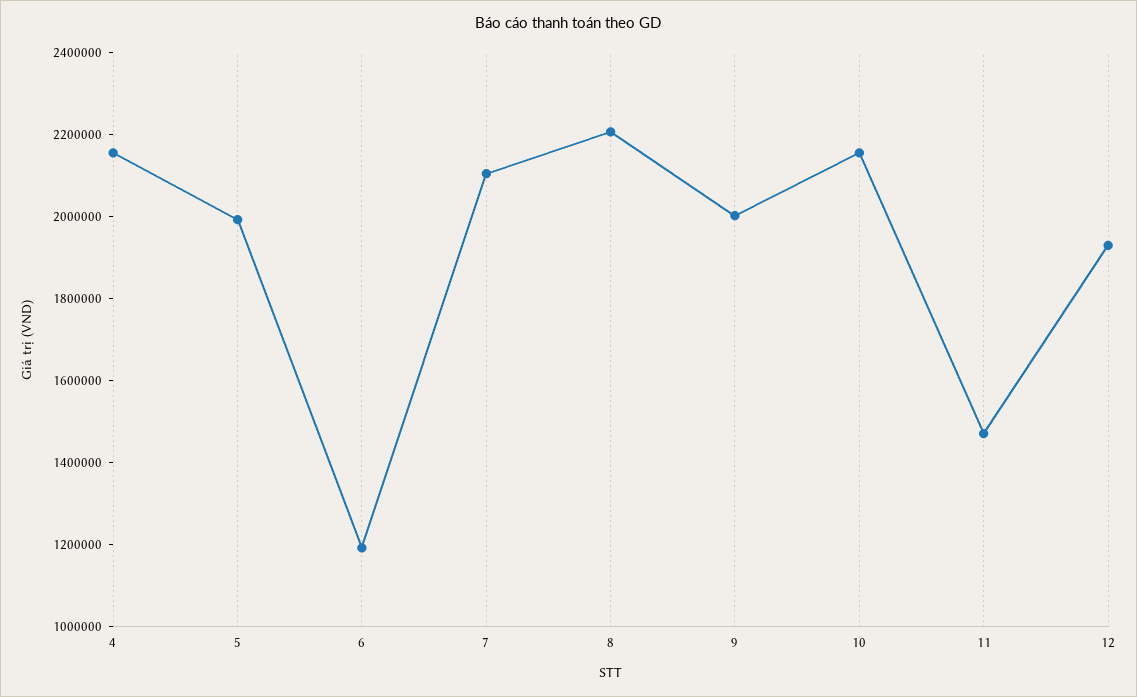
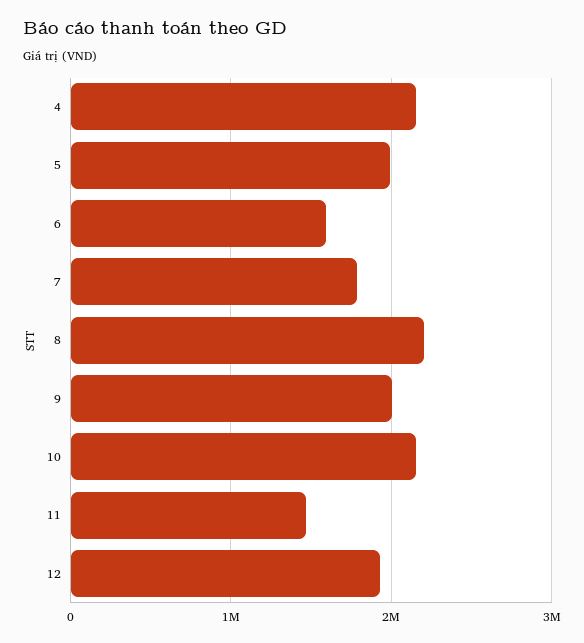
  {
    "4": 2150000,
    "5": 2000000,
-   "6": 1200000,
+   "6": 1600000,
-   "7": 2100000,
+   "7": 1800000,
    "8": 2200000,
    "9": 2000000,
    "10": 2150000,
    "11": 1450000,
    "12": 1950000
  }

